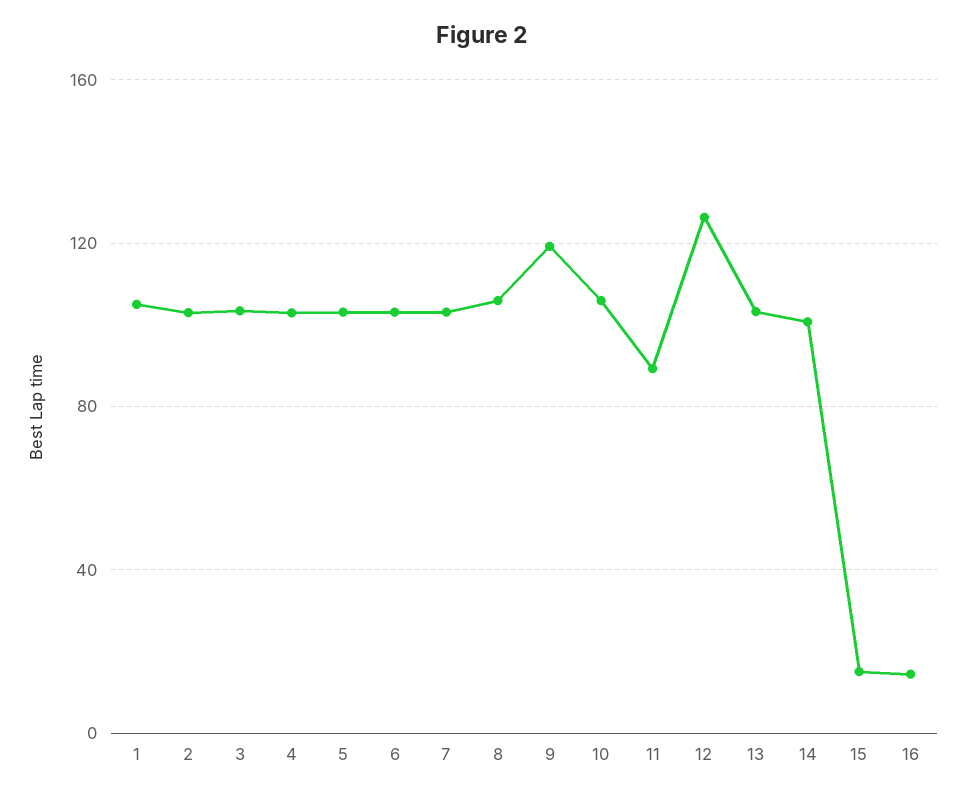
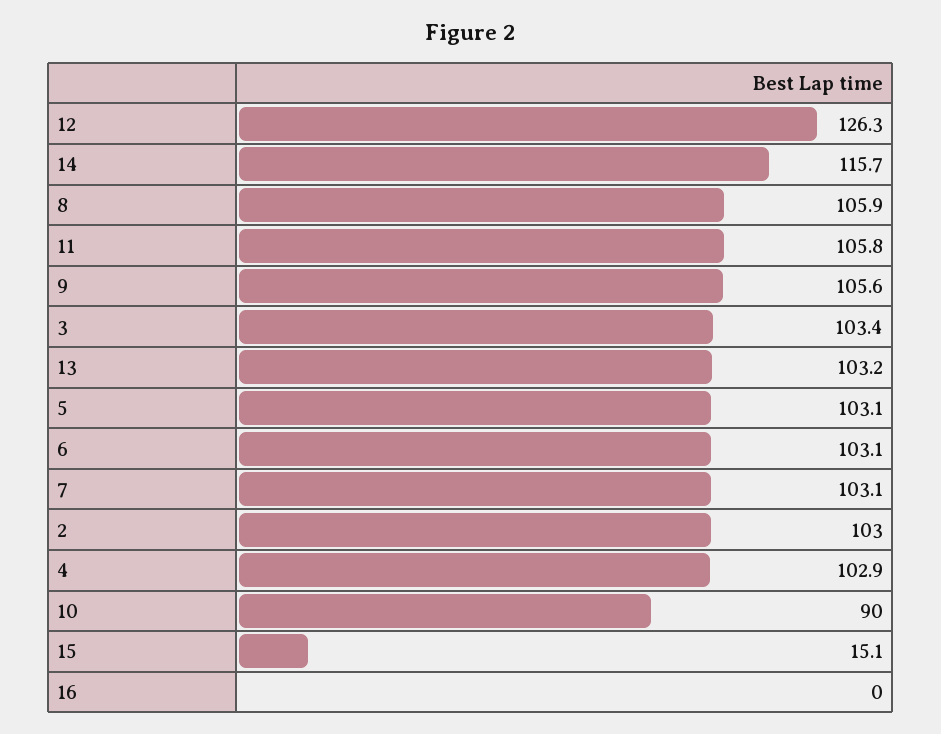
  {
-   "1": 105,
    "2": 103,
    "3": 103.4,
    "4": 102.9,
    "5": 103.1,
    "6": 103.1,
    "7": 103.1,
    "8": 105.9,
-   "9": 120,
+   "9": 105.6,
-   "10": 105,
+   "10": 90,
-   "11": 90,
+   "11": 105.8,
    "12": 126.3,
    "13": 103.2,
-   "14": 100,
+   "14": 115.7,
    "15": 15.1,
-   "16": 15
+   "16": 0
  }

